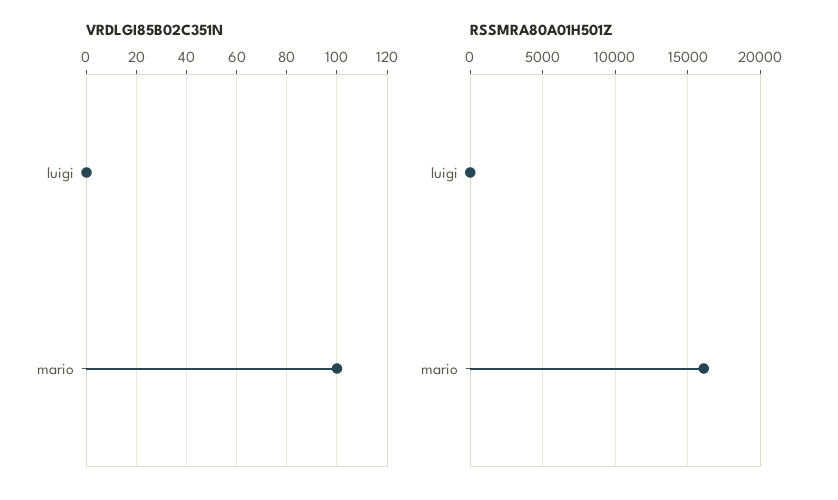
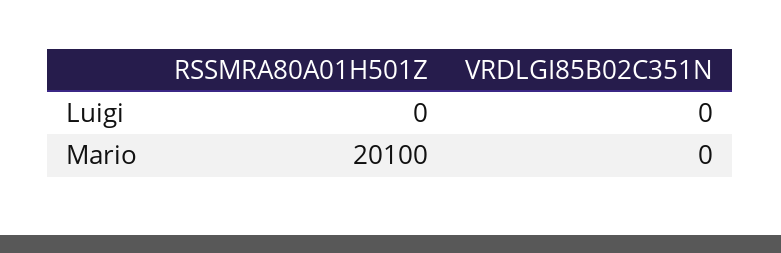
  {
    "VRDLGI85B02C351N": {
      "luigi": 0,
-     "mario": 100
+     "mario": 0
    },
    "RSSMRA80A01H501Z": {
      "luigi": 0,
-     "mario": 16000
+     "mario": 20100
    }
  }

